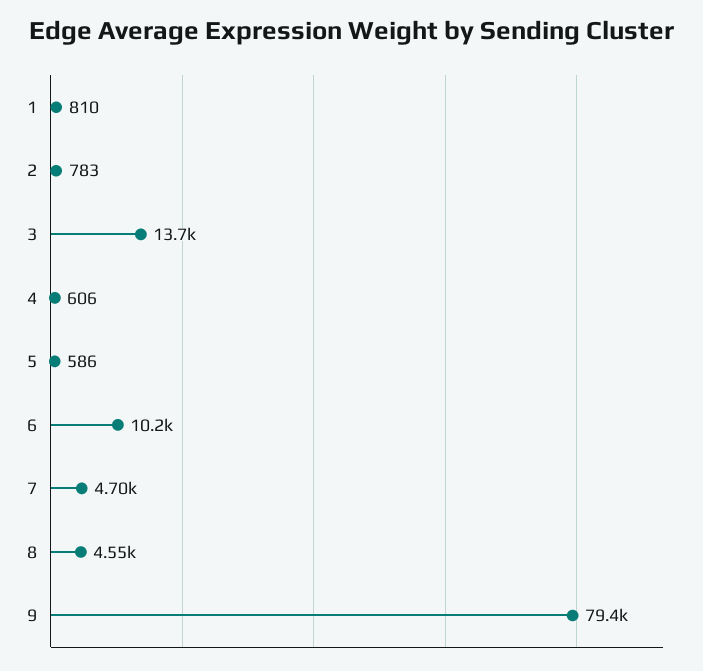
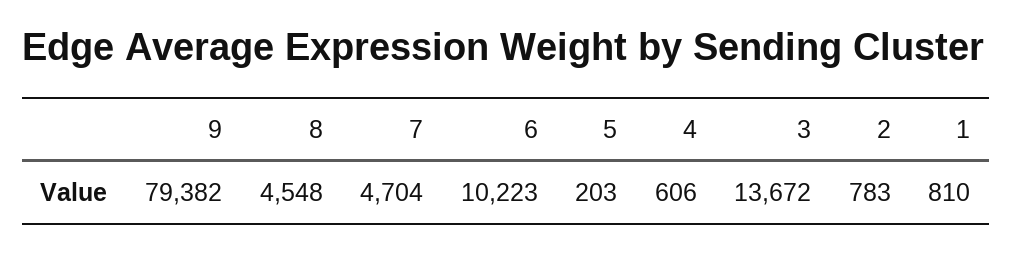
  {
    "1": 810,
    "2": 783,
    "3": 13672,
    "4": 606,
-   "5": 586,
+   "5": 203,
    "6": 10223,
    "7": 4704,
    "8": 4548,
    "9": 79382
  }

